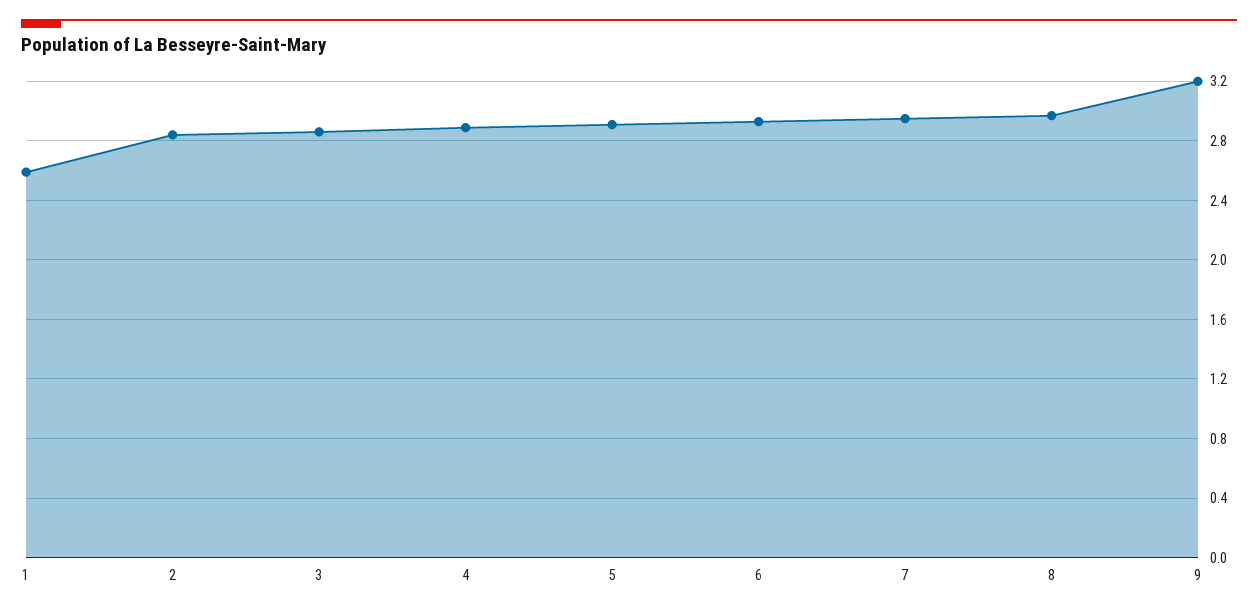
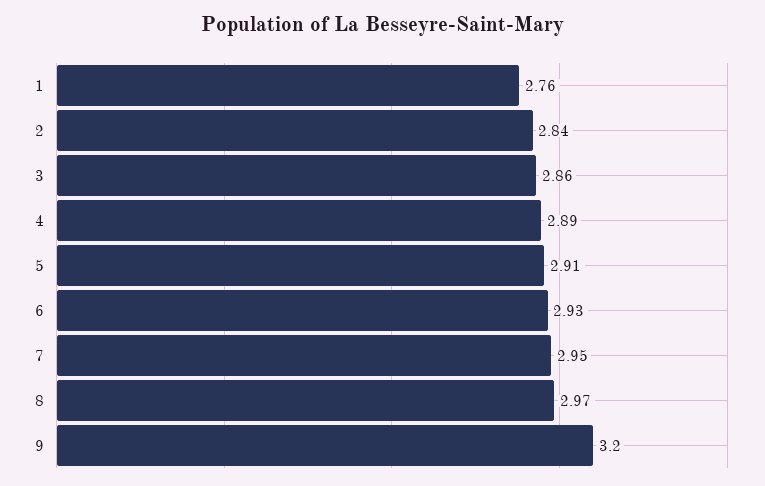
  {
-   "1": 2.6,
+   "1": 2.76,
    "2": 2.84,
    "3": 2.86,
    "4": 2.89,
    "5": 2.91,
    "6": 2.93,
    "7": 2.95,
    "8": 2.97,
    "9": 3.2
  }

